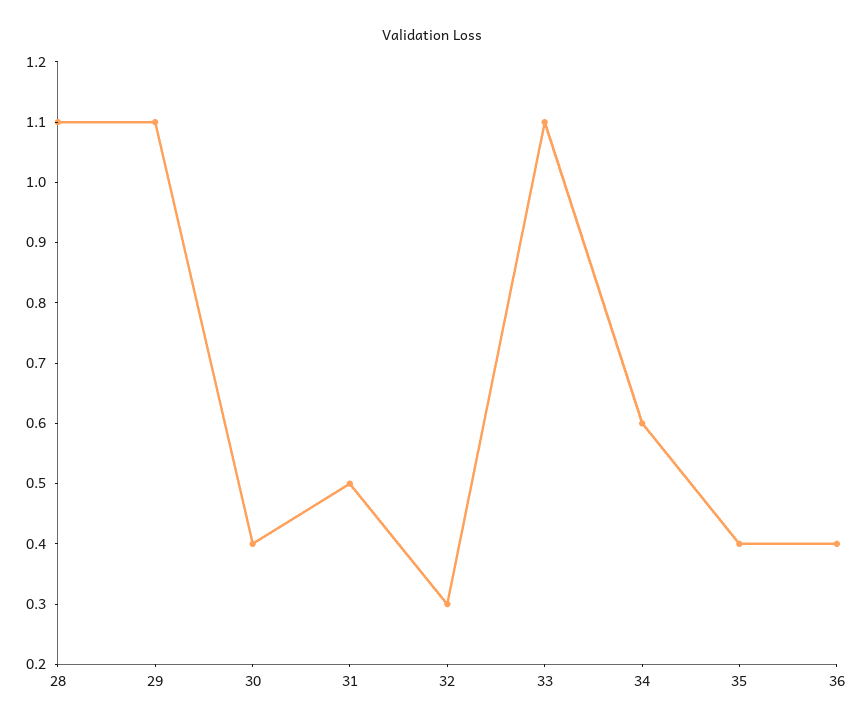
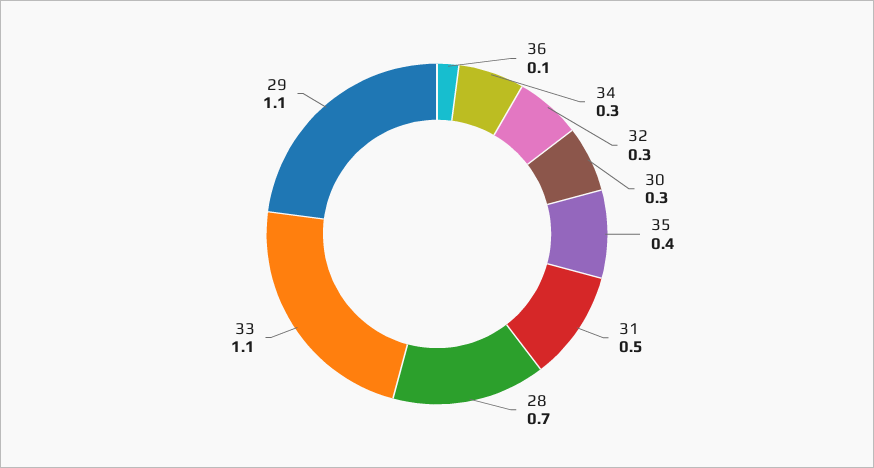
  {
-   "28": 1.1,
+   "28": 0.7,
    "29": 1.1,
-   "30": 0.4,
+   "30": 0.3,
    "31": 0.5,
    "32": 0.3,
    "33": 1.1,
-   "34": 0.6,
+   "34": 0.3,
    "35": 0.4,
-   "36": 0.4
+   "36": 0.1
  }

